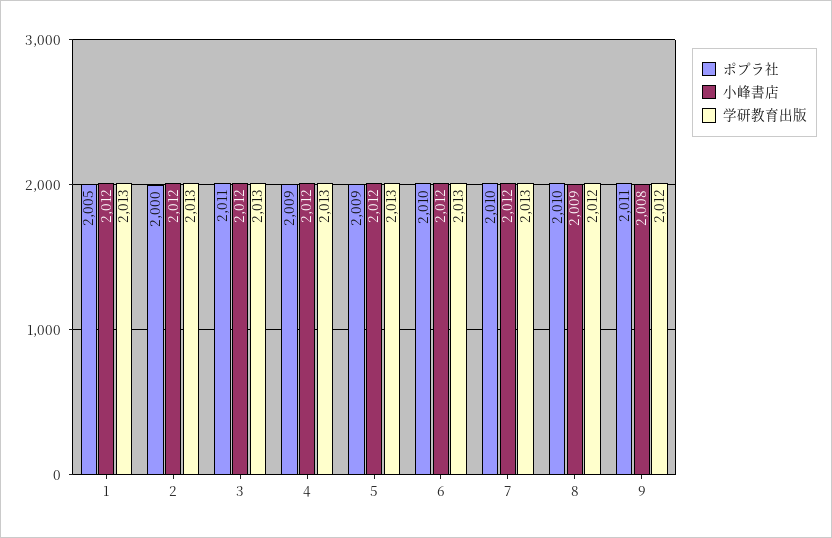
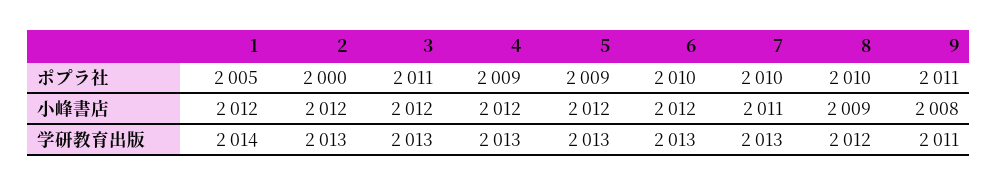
  {
    "ポプラ社": {
      "1": 2005,
      "2": 2000,
      "3": 2011,
      "4": 2009,
      "5": 2009,
      "6": 2010,
      "7": 2010,
      "8": 2010,
      "9": 2011
    },
    "小峰書店": {
      "1": 2012,
      "2": 2012,
      "3": 2012,
      "4": 2012,
      "5": 2012,
      "6": 2012,
-     "7": 2012,
+     "7": 2011,
      "8": 2009,
      "9": 2008
    },
    "学研教育出版": {
-     "1": 2013,
+     "1": 2014,
      "2": 2013,
      "3": 2013,
      "4": 2013,
      "5": 2013,
      "6": 2013,
      "7": 2013,
      "8": 2012,
-     "9": 2012
+     "9": 2011
    }
  }

